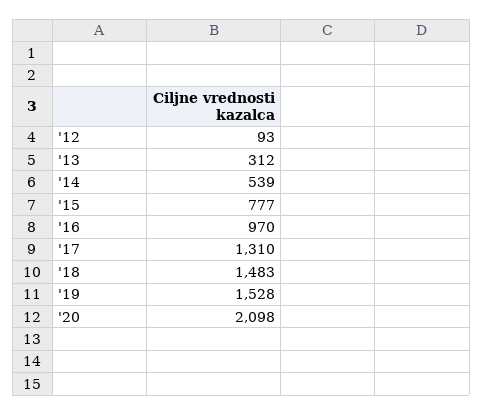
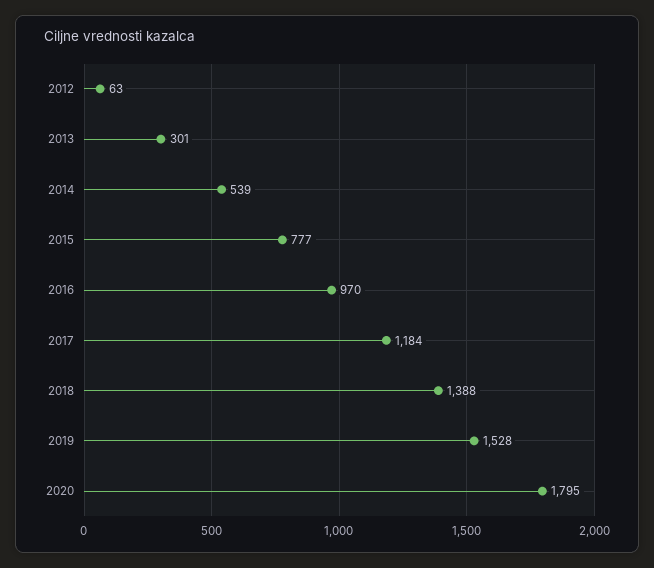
  {
-   "'12": 93,
+   "'12": 63,
-   "'13": 312,
+   "'13": 301,
    "'14": 539,
    "'15": 777,
    "'16": 970,
-   "'17": 1310,
+   "'17": 1184,
-   "'18": 1483,
+   "'18": 1388,
    "'19": 1528,
-   "'20": 2098
+   "'20": 1795
  }

